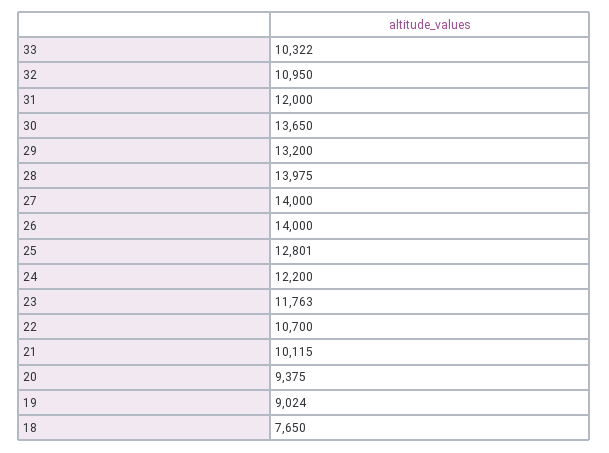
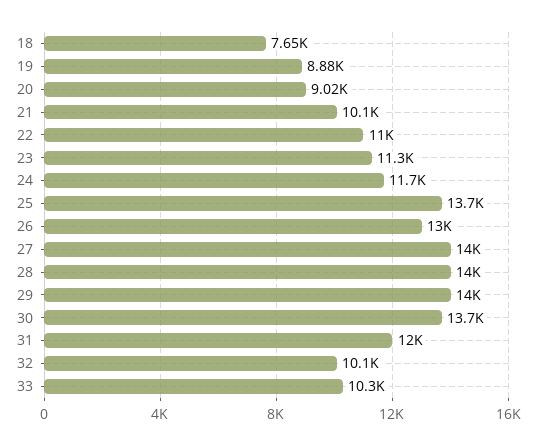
  {
    "33": 10322,
-   "32": 10950,
+   "32": 10100,
    "31": 12000,
    "30": 13650,
-   "29": 13200,
+   "29": 14000,
    "28": 13975,
    "27": 14000,
-   "26": 14000,
+   "26": 13000,
-   "25": 12801,
+   "25": 13700,
-   "24": 12200,
+   "24": 11700,
-   "23": 11763,
+   "23": 11300,
-   "22": 10700,
+   "22": 11000,
    "21": 10115,
-   "20": 9375,
+   "20": 9020,
-   "19": 9024,
+   "19": 8880,
    "18": 7650
  }

